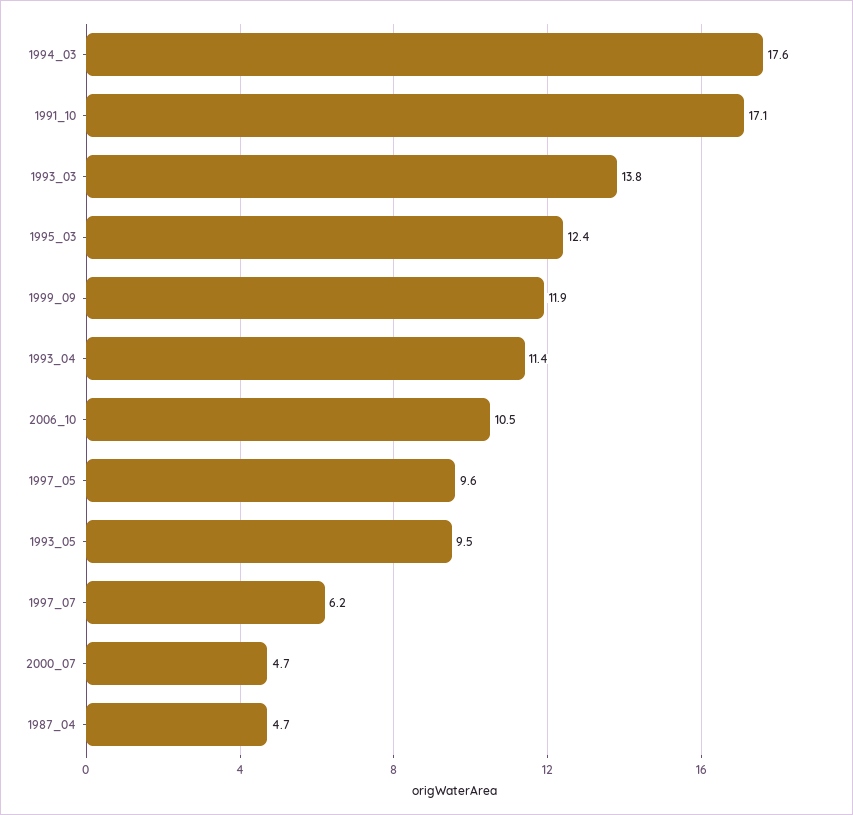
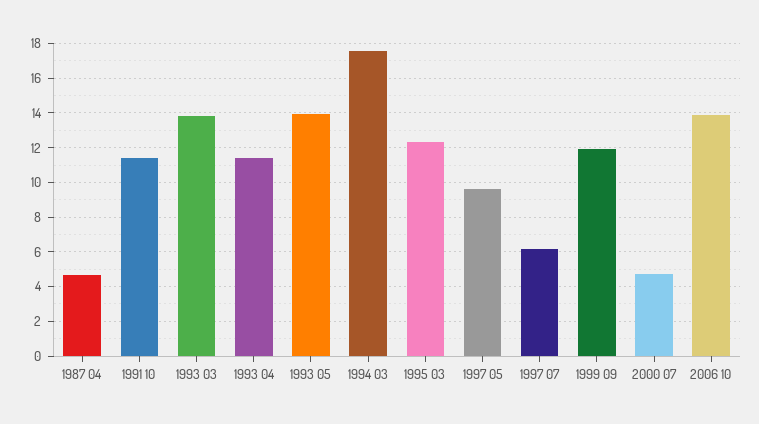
  {
    "1994_03": 17.6,
-   "1991_10": 17.1,
+   "1991_10": 11.5,
    "1993_03": 13.8,
    "1995_03": 12.4,
    "1999_09": 11.9,
    "1993_04": 11.4,
-   "2006_10": 10.5,
+   "2006_10": 14,
    "1997_05": 9.6,
-   "1993_05": 9.5,
+   "1993_05": 14,
    "1997_07": 6.2,
    "2000_07": 4.7,
    "1987_04": 4.7
  }

